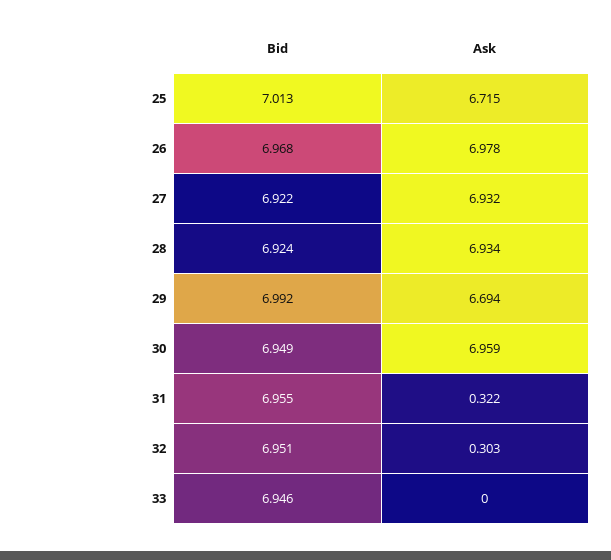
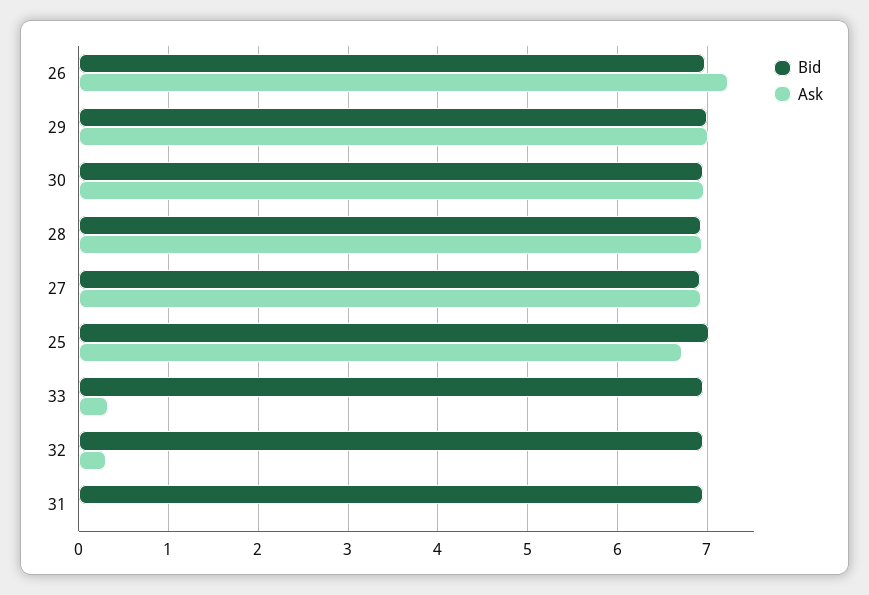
  {
    "Bid": {
      "25": 7.013,
      "26": 6.968,
      "27": 6.922,
      "28": 6.924,
      "29": 6.992,
      "30": 6.949,
      "31": 6.955,
      "32": 6.951,
      "33": 6.946
    },
    "Ask": {
      "25": 6.715,
-     "26": 6.978,
+     "26": 7.2,
      "27": 6.932,
      "28": 6.934,
-     "29": 6.694,
+     "29": 7,
      "30": 6.959,
-     "31": 0.322,
+     "31": 0,
      "32": 0.303,
-     "33": 0
+     "33": 0.3
    }
  }

